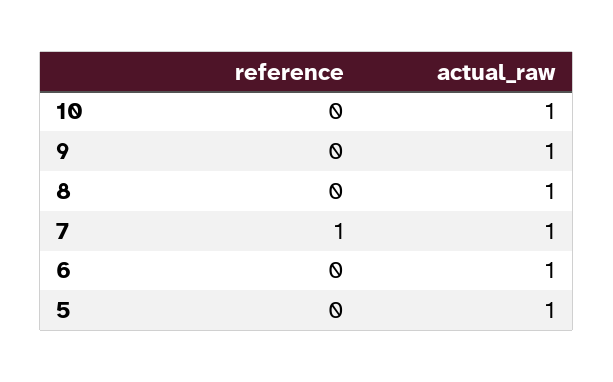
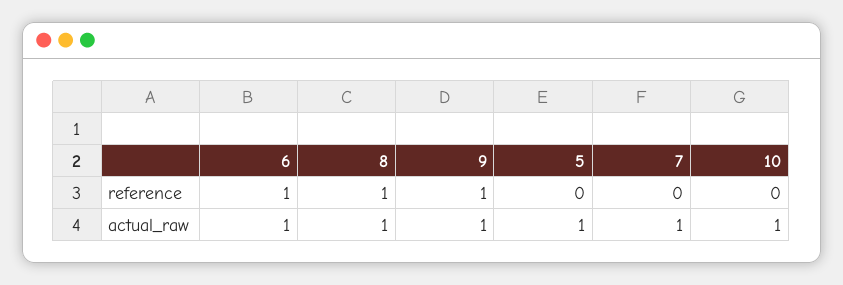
  {
    "reference": {
      "10": 0,
-     "9": 0,
+     "9": 1,
-     "8": 0,
+     "8": 1,
-     "7": 1,
+     "7": 0,
-     "6": 0,
+     "6": 1,
      "5": 0
    },
    "actual_raw": {
      "10": 1,
      "9": 1,
      "8": 1,
      "7": 1,
      "6": 1,
      "5": 1
    }
  }

